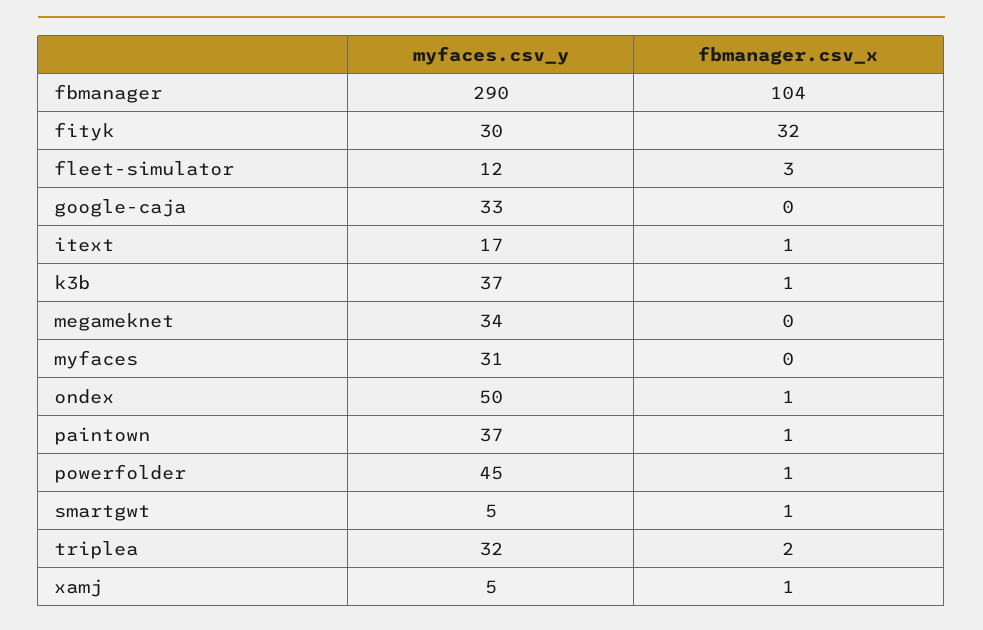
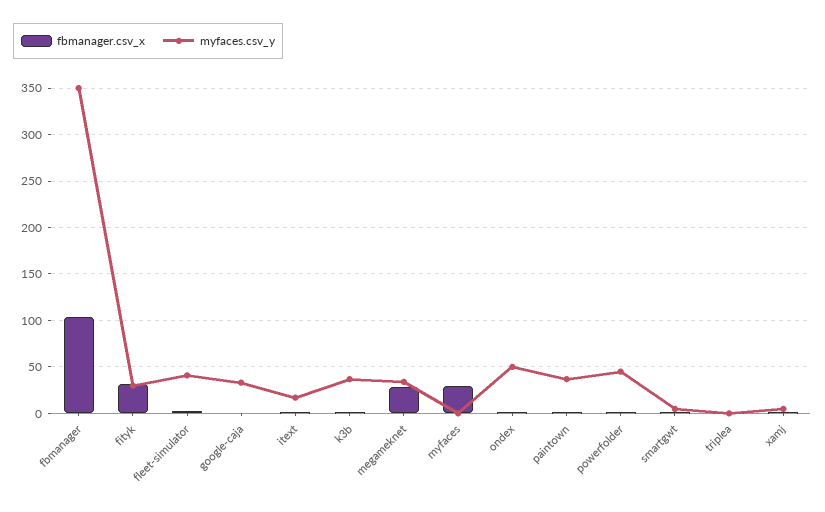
  {
    "myfaces.csv_y": {
-     "fbmanager": 290,
+     "fbmanager": 350,
      "fityk": 30,
-     "fleet-simulator": 12,
+     "fleet-simulator": 40,
      "google-caja": 33,
      "itext": 17,
      "k3b": 37,
      "megameknet": 34,
-     "myfaces": 31,
+     "myfaces": 0,
      "ondex": 50,
      "paintown": 37,
      "powerfolder": 45,
      "smartgwt": 5,
-     "triplea": 32,
+     "triplea": 0,
      "xamj": 5
    },
    "fbmanager.csv_x": {
      "fbmanager": 104,
      "fityk": 32,
      "fleet-simulator": 3,
      "google-caja": 0,
      "itext": 1,
      "k3b": 1,
-     "megameknet": 0,
+     "megameknet": 30,
-     "myfaces": 0,
+     "myfaces": 30,
      "ondex": 1,
      "paintown": 1,
      "powerfolder": 1,
      "smartgwt": 1,
      "triplea": 2,
      "xamj": 1
    }
  }

